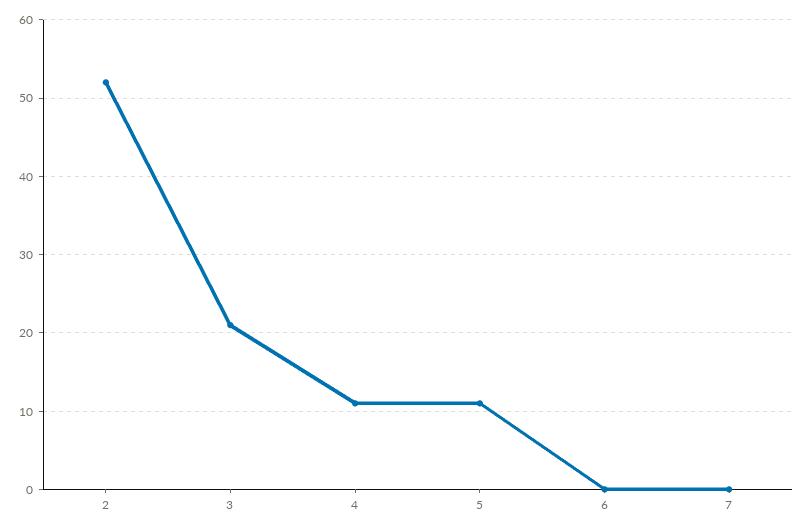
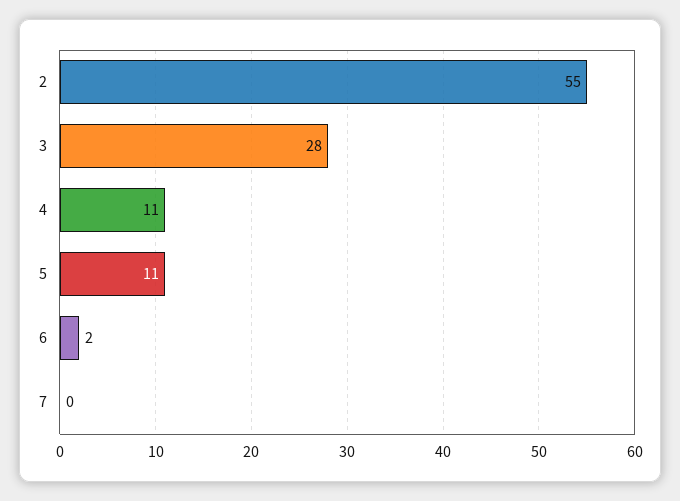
  {
-   "2": 52,
+   "2": 55,
-   "3": 21,
+   "3": 28,
    "4": 11,
    "5": 11,
-   "6": 0,
+   "6": 2,
    "7": 0
  }

